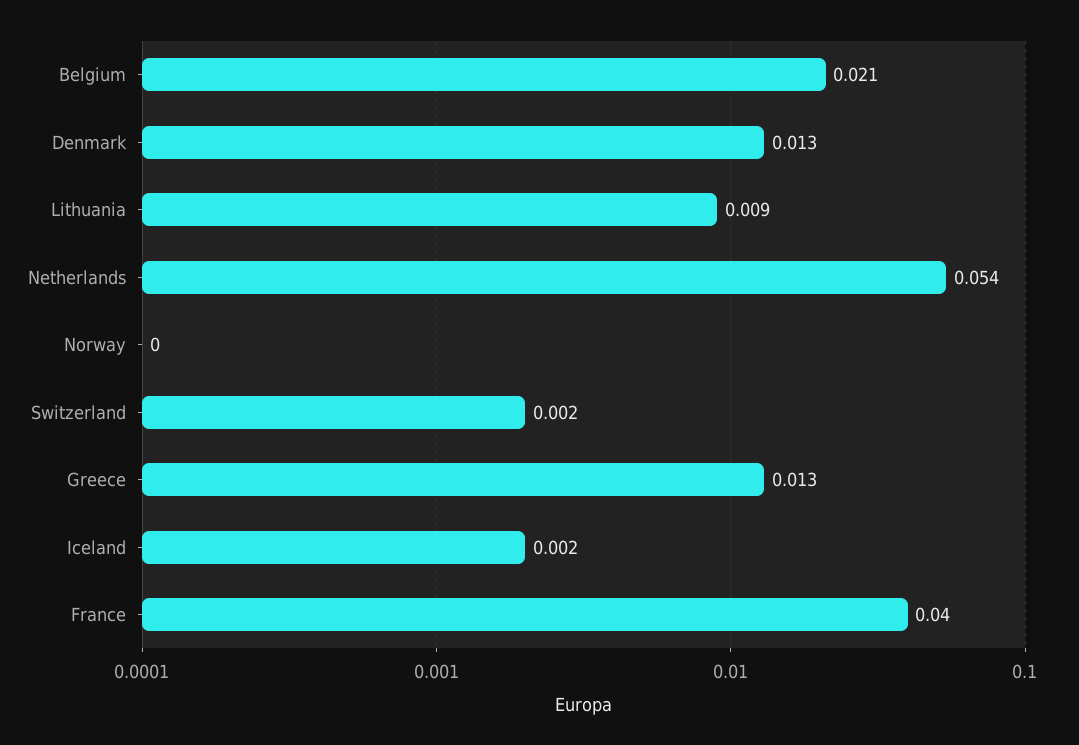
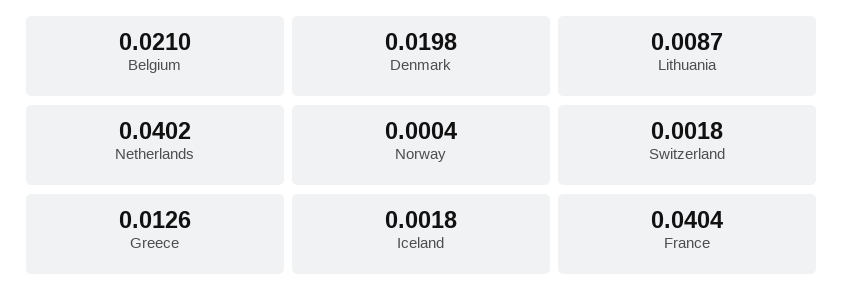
  {
    "Belgium": 0.021,
-   "Denmark": 0.013,
+   "Denmark": 0.0198,
    "Lithuania": 0.0087,
-   "Netherlands": 0.054,
+   "Netherlands": 0.0402,
    "Norway": 0.0004,
    "Switzerland": 0.0018,
    "Greece": 0.0126,
    "Iceland": 0.0018,
    "France": 0.0404
  }

